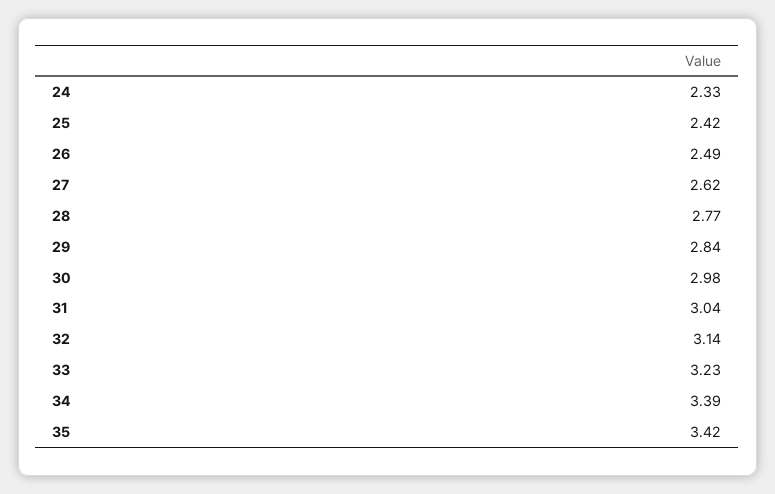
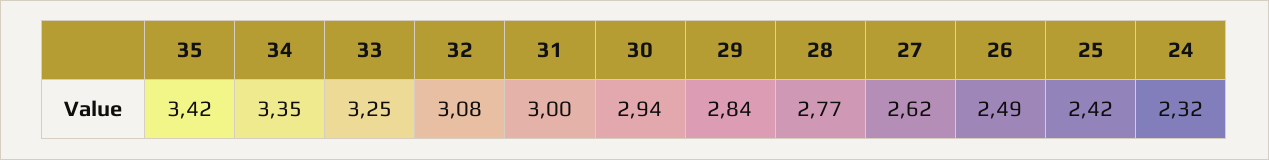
  {
-   "24": 2.33,
+   "24": 2.32,
    "25": 2.42,
    "26": 2.49,
    "27": 2.62,
    "28": 2.77,
    "29": 2.84,
-   "30": 2.98,
+   "30": 2.94,
-   "31": 3.04,
+   "31": 3,
-   "32": 3.14,
+   "32": 3.08,
-   "33": 3.23,
+   "33": 3.25,
-   "34": 3.39,
+   "34": 3.35,
    "35": 3.42
  }

